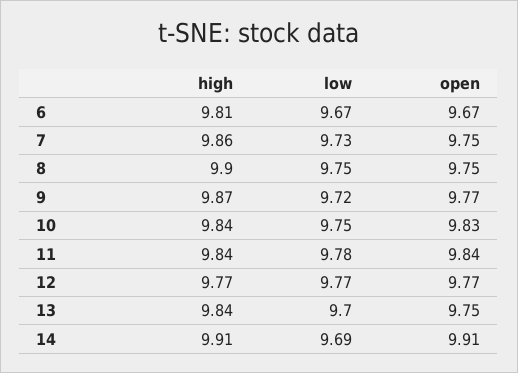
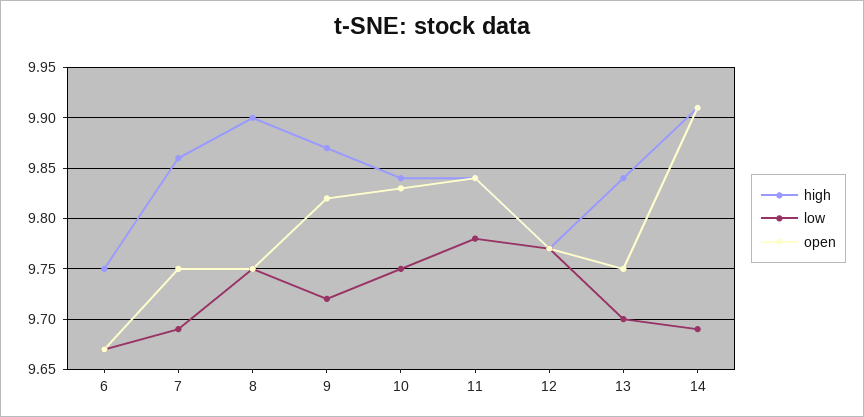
  {
    "high": {
-     "6": 9.81,
+     "6": 9.75,
      "7": 9.86,
      "8": 9.9,
      "9": 9.87,
      "10": 9.84,
      "11": 9.84,
      "12": 9.77,
      "13": 9.84,
      "14": 9.91
    },
    "low": {
      "6": 9.67,
-     "7": 9.73,
+     "7": 9.69,
      "8": 9.75,
      "9": 9.72,
      "10": 9.75,
      "11": 9.78,
      "12": 9.77,
      "13": 9.7,
      "14": 9.69
    },
    "open": {
      "6": 9.67,
      "7": 9.75,
      "8": 9.75,
-     "9": 9.77,
+     "9": 9.82,
      "10": 9.83,
      "11": 9.84,
      "12": 9.77,
      "13": 9.75,
      "14": 9.91
    }
  }

